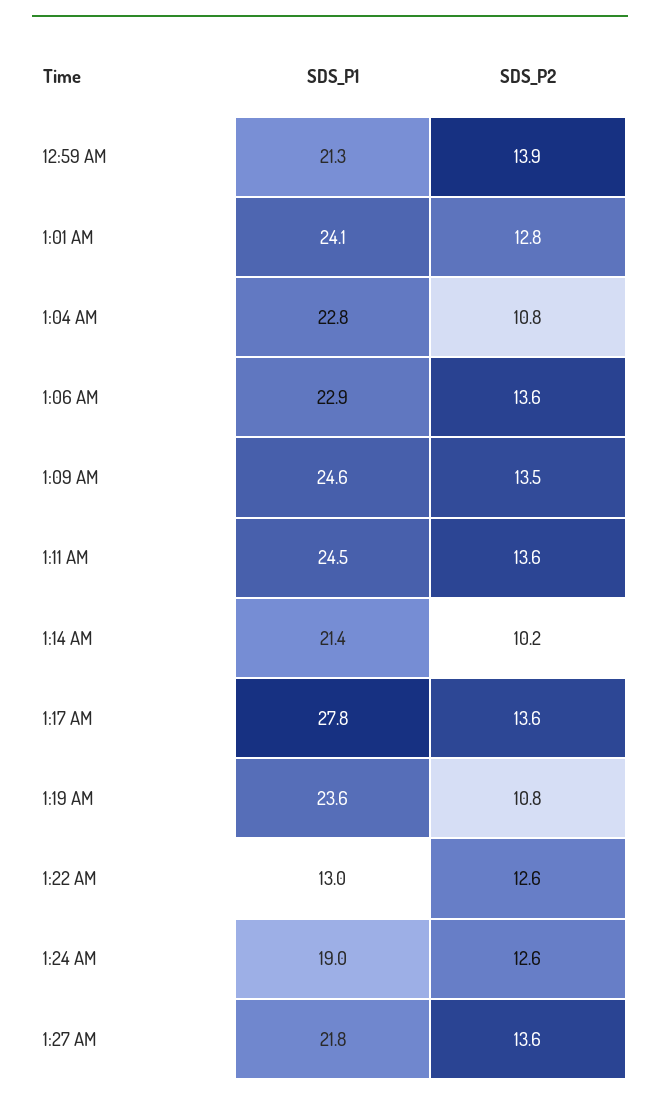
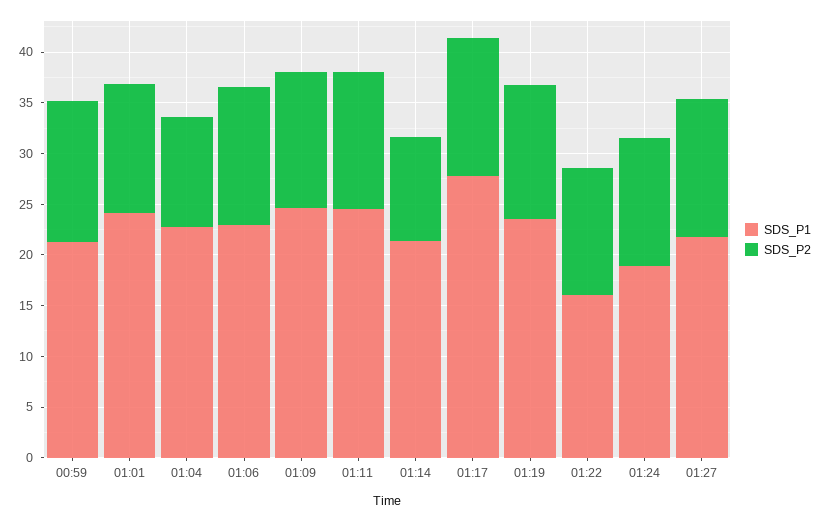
  {
    "SDS_P1": {
      "12:59 AM": 21.3,
      "1:01 AM": 24.1,
      "1:04 AM": 22.8,
      "1:06 AM": 22.9,
      "1:09 AM": 24.6,
      "1:11 AM": 24.5,
      "1:14 AM": 21.4,
      "1:17 AM": 27.8,
      "1:19 AM": 23.6,
-     "1:22 AM": 13,
+     "1:22 AM": 16,
      "1:24 AM": 19,
      "1:27 AM": 21.8
    },
    "SDS_P2": {
      "12:59 AM": 13.9,
      "1:01 AM": 12.8,
      "1:04 AM": 10.8,
      "1:06 AM": 13.6,
      "1:09 AM": 13.5,
      "1:11 AM": 13.6,
      "1:14 AM": 10.2,
      "1:17 AM": 13.6,
-     "1:19 AM": 10.8,
+     "1:19 AM": 13,
      "1:22 AM": 12.6,
      "1:24 AM": 12.6,
      "1:27 AM": 13.6
    }
  }

